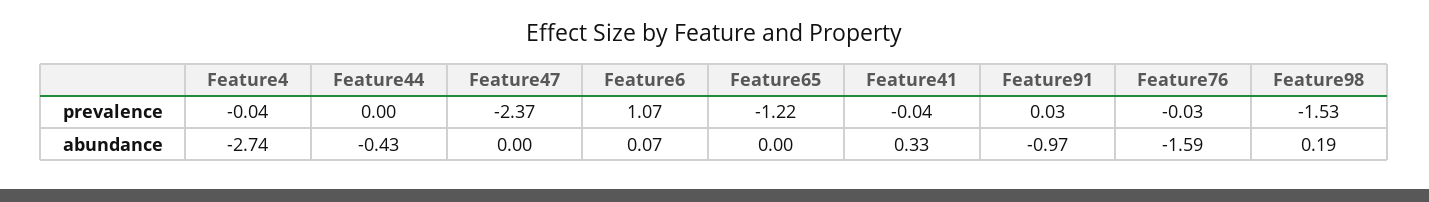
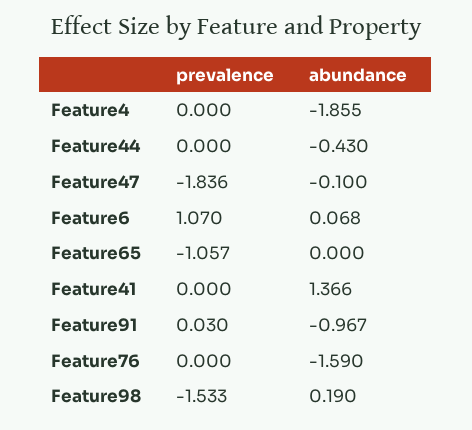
  {
    "Feature4": {
-     "prevalence": -0.04,
+     "prevalence": 0,
-     "abundance": -2.74
+     "abundance": -1.855
    },
    "Feature44": {
      "prevalence": 0,
      "abundance": -0.43
    },
    "Feature47": {
-     "prevalence": -2.37,
+     "prevalence": -1.836,
-     "abundance": 0
+     "abundance": -0.1
    },
    "Feature6": {
      "prevalence": 1.07,
      "abundance": 0.068
    },
    "Feature65": {
-     "prevalence": -1.22,
+     "prevalence": -1.057,
      "abundance": 0
    },
    "Feature41": {
-     "prevalence": -0.04,
+     "prevalence": 0,
-     "abundance": 0.33
+     "abundance": 1.366
    },
    "Feature91": {
      "prevalence": 0.03,
      "abundance": -0.967
    },
    "Feature76": {
-     "prevalence": -0.03,
+     "prevalence": 0,
      "abundance": -1.59
    },
    "Feature98": {
      "prevalence": -1.533,
      "abundance": 0.19
    }
  }

